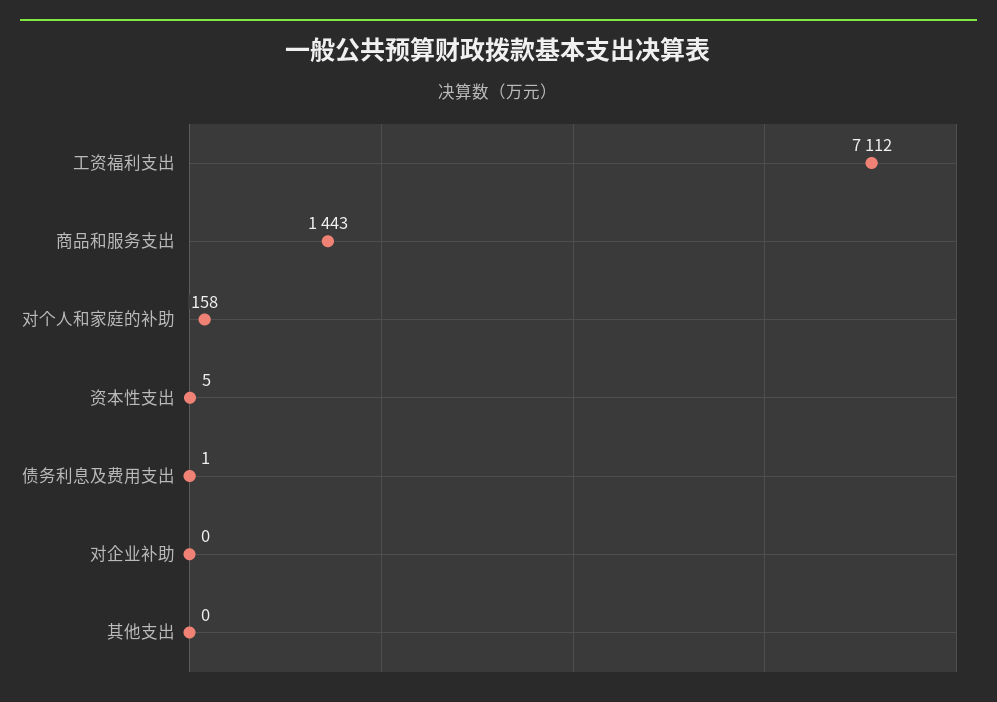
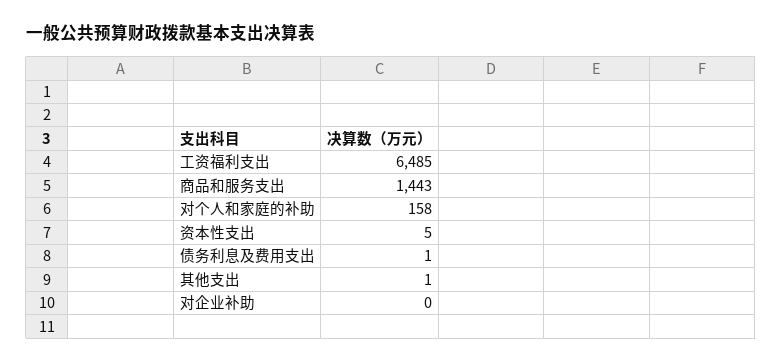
  {
-   "工资福利支出": 7112,
+   "工资福利支出": 6485,
    "商品和服务支出": 1443,
    "对个人和家庭的补助": 158,
    "资本性支出": 5,
    "债务利息及费用支出": 1,
    "对企业补助": 0,
-   "其他支出": 0
+   "其他支出": 1
  }

